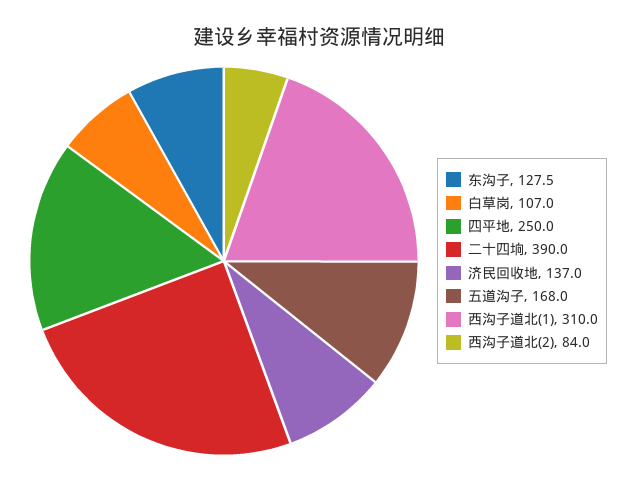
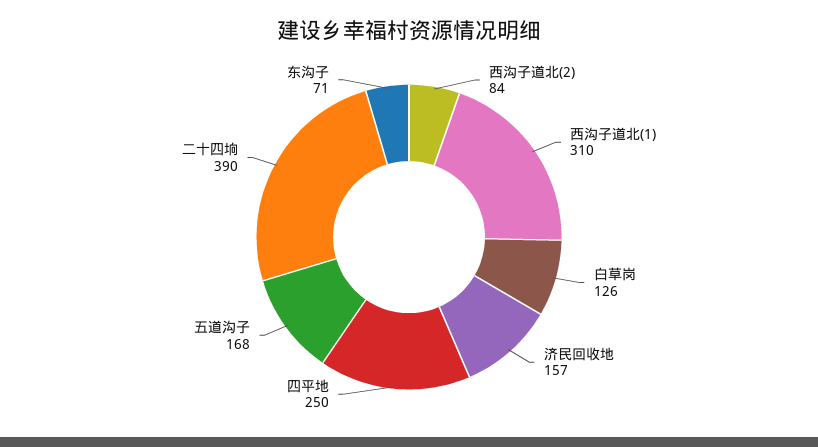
  {
-   "东沟子": 127.5,
+   "东沟子": 71,
-   "白草岗": 107,
+   "白草岗": 126,
    "四平地": 250,
    "二十四垧": 390,
-   "济民回收地": 137,
+   "济民回收地": 157,
    "五道沟子": 168,
    "西沟子道北(1)": 310,
    "西沟子道北(2)": 84
  }

